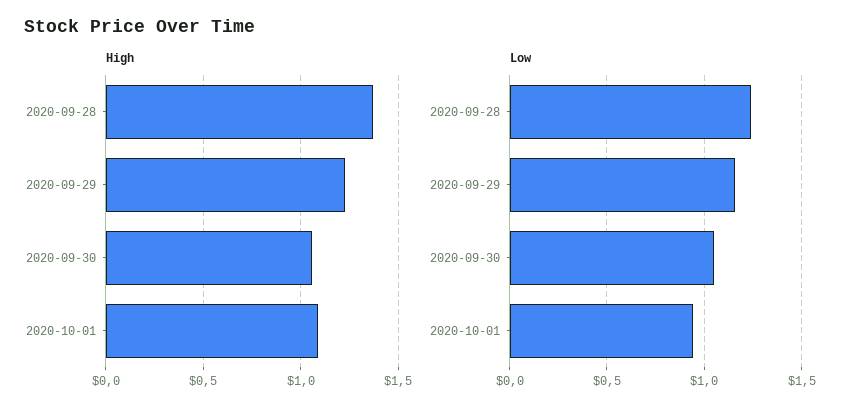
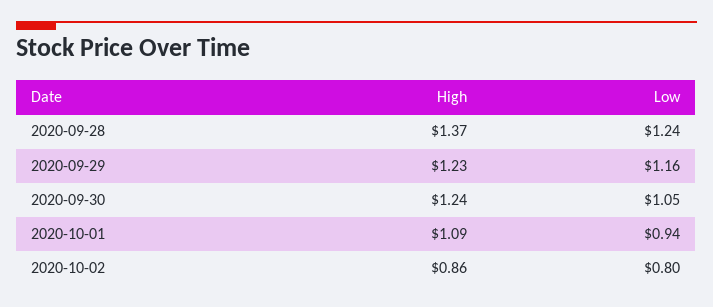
  {
    "High": {
      "2020-09-28": 1.37,
      "2020-09-29": 1.23,
-     "2020-09-30": 1.05,
+     "2020-09-30": 1.24,
-     "2020-10-01": 1.09
+     "2020-10-01": 1.09,
+     "2020-10-02": 0.86
    },
    "Low": {
      "2020-09-28": 1.24,
      "2020-09-29": 1.16,
      "2020-09-30": 1.05,
-     "2020-10-01": 0.94
+     "2020-10-01": 0.94,
+     "2020-10-02": 0.8
    }
  }

